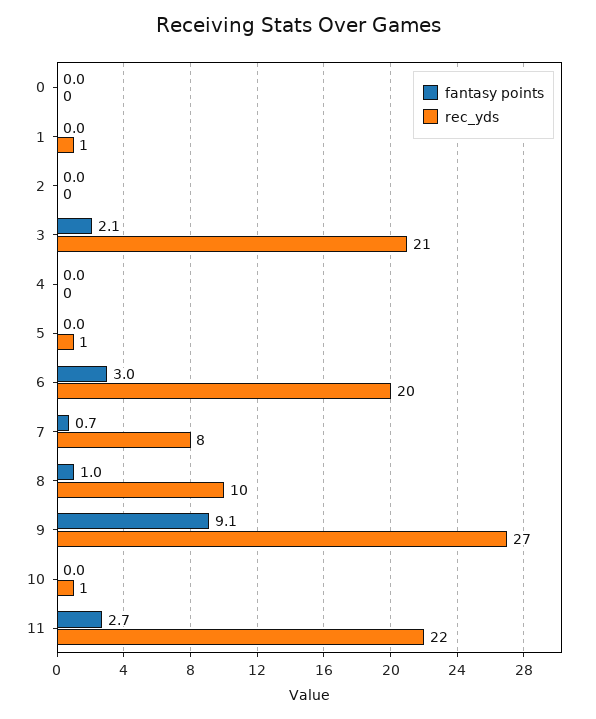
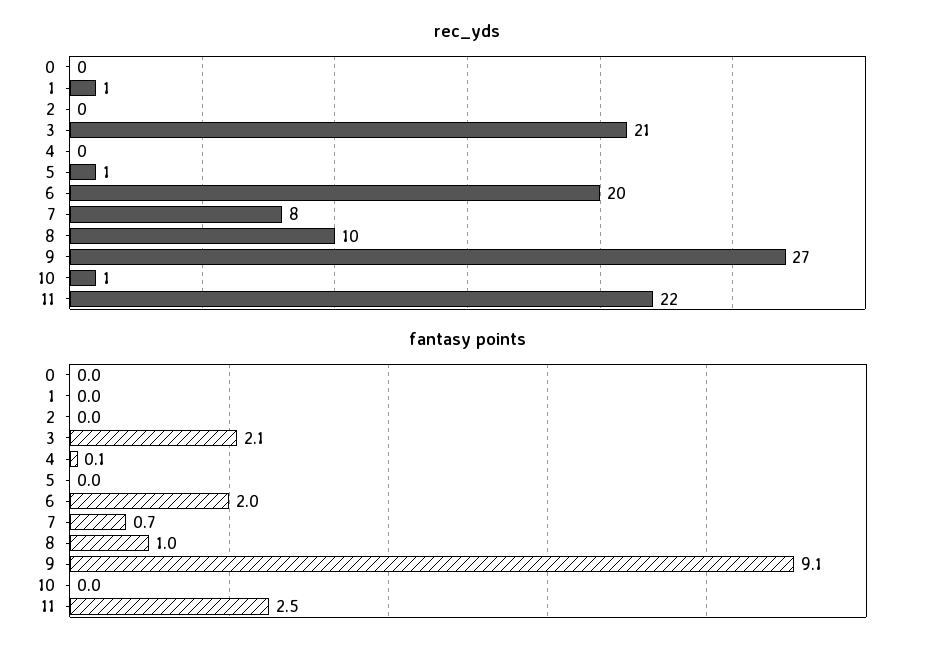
  {
    "fantasy points": {
      "0": 0,
      "1": 0,
      "2": 0,
      "3": 2.1,
-     "4": 0,
+     "4": 0.1,
      "5": 0,
-     "6": 3,
+     "6": 2,
      "7": 0.7,
      "8": 1,
      "9": 9.1,
      "10": 0,
-     "11": 2.7
+     "11": 2.5
    },
    "rec_yds": {
      "0": 0,
      "1": 1,
      "2": 0,
      "3": 21,
      "4": 0,
      "5": 1,
      "6": 20,
      "7": 8,
      "8": 10,
      "9": 27,
      "10": 1,
      "11": 22
    }
  }

